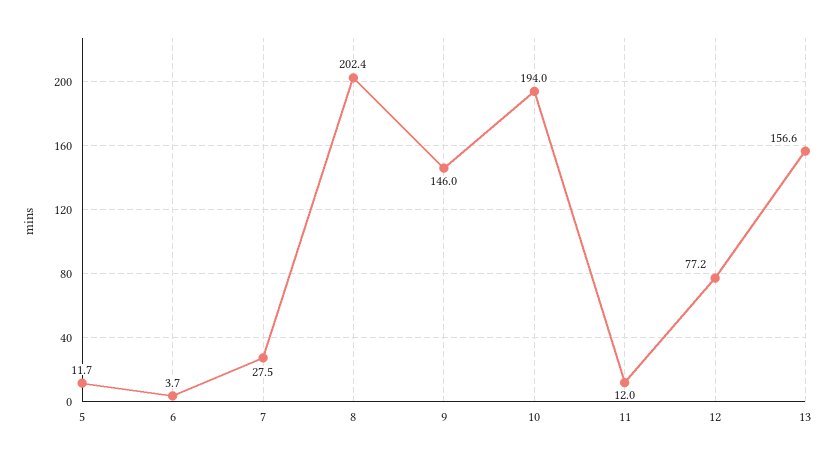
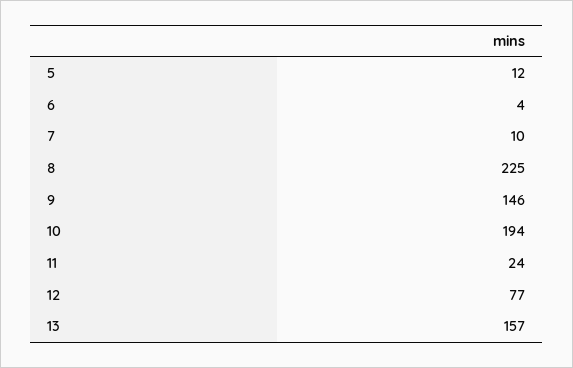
  {
    "5": 11.7,
    "6": 3.7,
-   "7": 27.5,
+   "7": 10,
-   "8": 202.4,
+   "8": 225,
    "9": 146,
    "10": 194,
-   "11": 12,
+   "11": 24,
    "12": 77.2,
    "13": 156.6
  }

